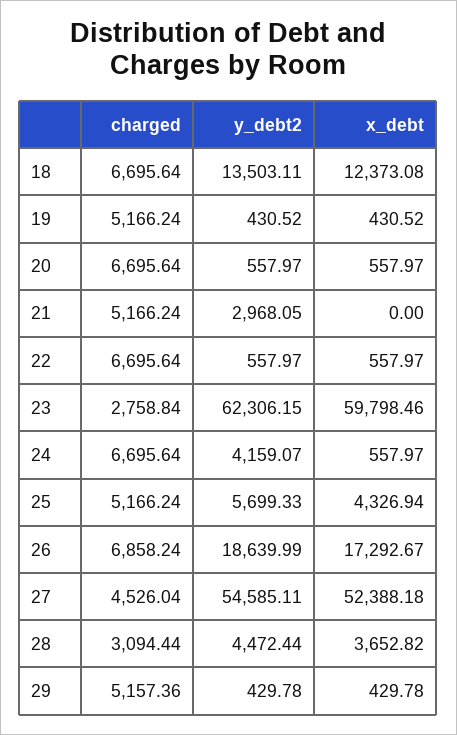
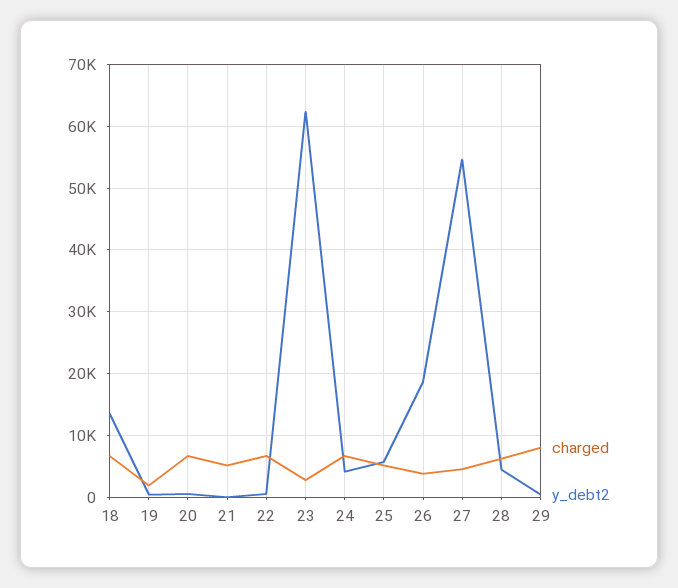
  {
    "charged": {
      "18": 6695.64,
-     "19": 5166.24,
+     "19": 2000,
      "20": 6695.64,
      "21": 5166.24,
      "22": 6695.64,
      "23": 2758.84,
      "24": 6695.64,
      "25": 5166.24,
-     "26": 6858.24,
+     "26": 4000,
      "27": 4526.04,
-     "28": 3094.44,
+     "28": 6000,
-     "29": 5157.36
+     "29": 8000
    },
    "y_debt2": {
      "18": 13503.11,
      "19": 430.52,
      "20": 557.97,
-     "21": 2968.05,
+     "21": 0,
      "22": 557.97,
      "23": 62306.15,
      "24": 4159.07,
      "25": 5699.33,
      "26": 18639.99,
      "27": 54585.11,
      "28": 4472.44,
      "29": 429.78
-   },
+   }
-   "x_debt": {
-     "18": 12373.08,
-     "19": 430.52,
-     "20": 557.97,
-     "21": 0,
-     "22": 557.97,
-     "23": 59798.46,
-     "24": 557.97,
-     "25": 4326.94,
-     "26": 17292.67,
-     "27": 52388.18,
-     "28": 3652.82,
-     "29": 429.78
-   }
  }

